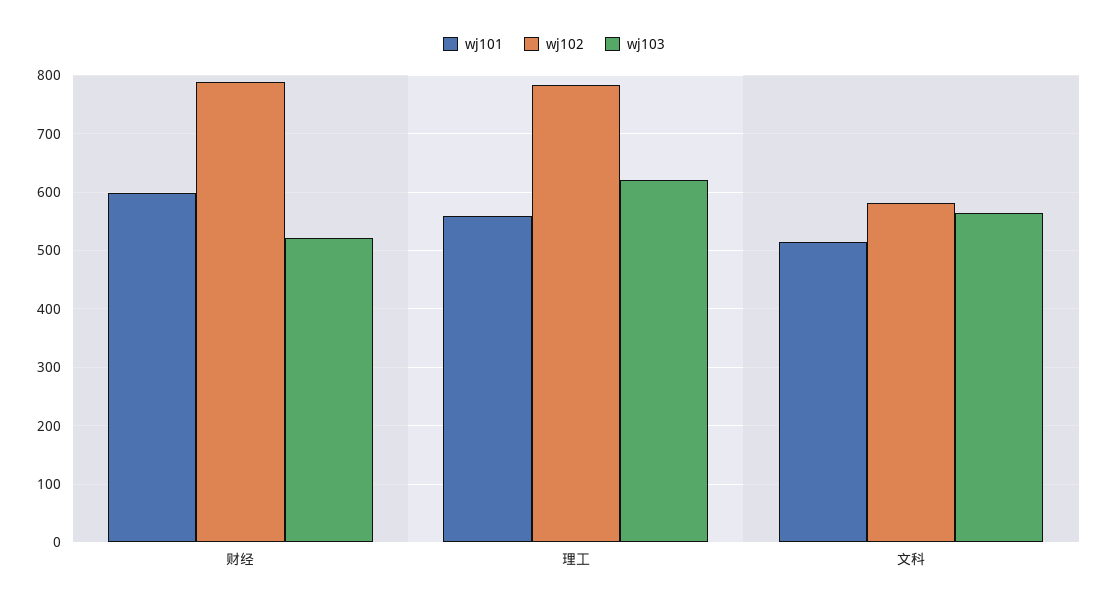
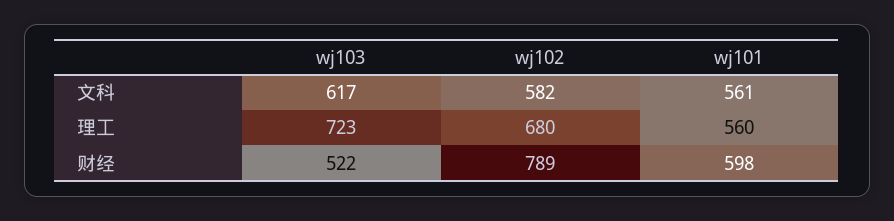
  {
    "wj101": {
      "财经": 598,
      "理工": 560,
-     "文科": 520
+     "文科": 561
    },
    "wj102": {
      "财经": 789,
-     "理工": 780,
+     "理工": 680,
      "文科": 582
    },
    "wj103": {
      "财经": 522,
-     "理工": 620,
+     "理工": 723,
-     "文科": 560
+     "文科": 617
    }
  }

